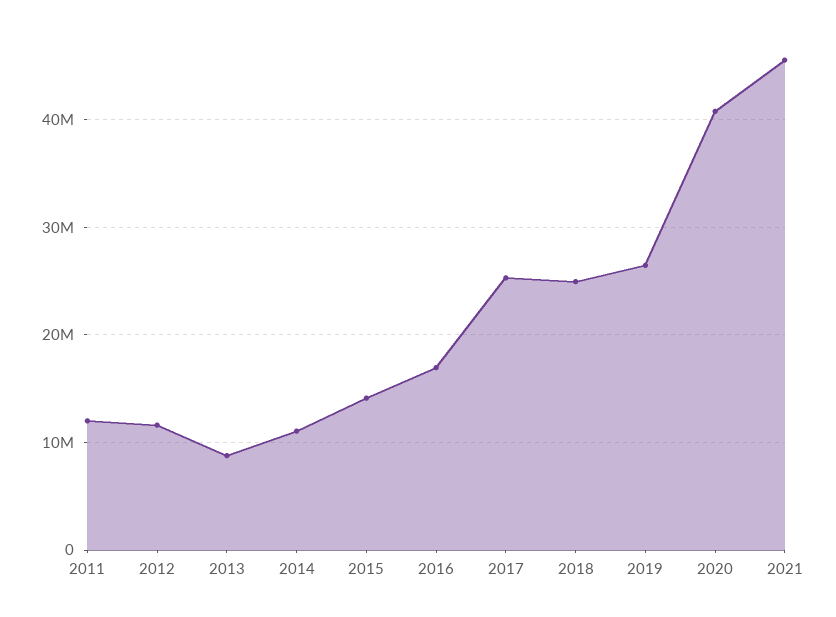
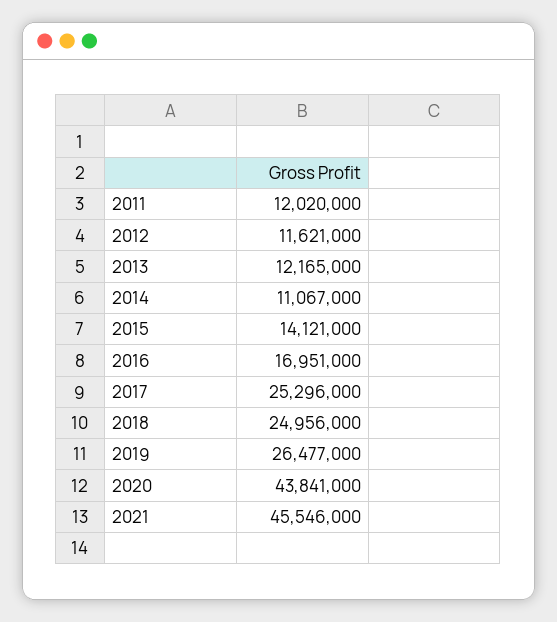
  {
    "2011": 12020000,
    "2012": 11621000,
-   "2013": 9000000,
+   "2013": 12165000,
    "2014": 11067000,
    "2015": 14121000,
    "2016": 16951000,
    "2017": 25296000,
    "2018": 24956000,
    "2019": 26477000,
-   "2020": 41000000,
+   "2020": 43841000,
    "2021": 45546000
  }

